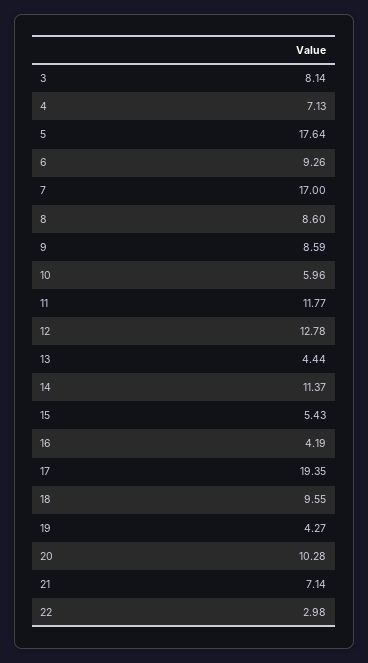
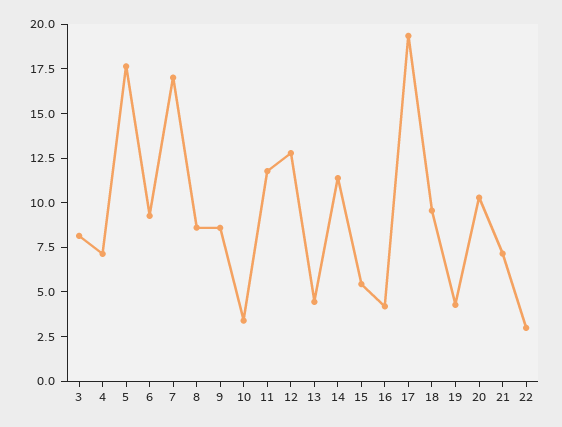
  {
    "3": 8.14,
    "4": 7.13,
    "5": 17.64,
    "6": 9.26,
    "7": 17,
    "8": 8.6,
    "9": 8.59,
-   "10": 5.96,
+   "10": 3.5,
    "11": 11.77,
    "12": 12.78,
    "13": 4.44,
    "14": 11.37,
    "15": 5.43,
    "16": 4.19,
    "17": 19.35,
    "18": 9.55,
    "19": 4.27,
    "20": 10.28,
    "21": 7.14,
    "22": 2.98
  }

